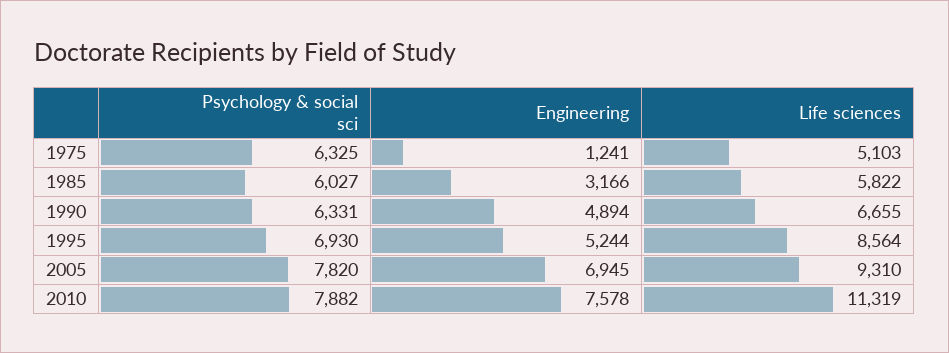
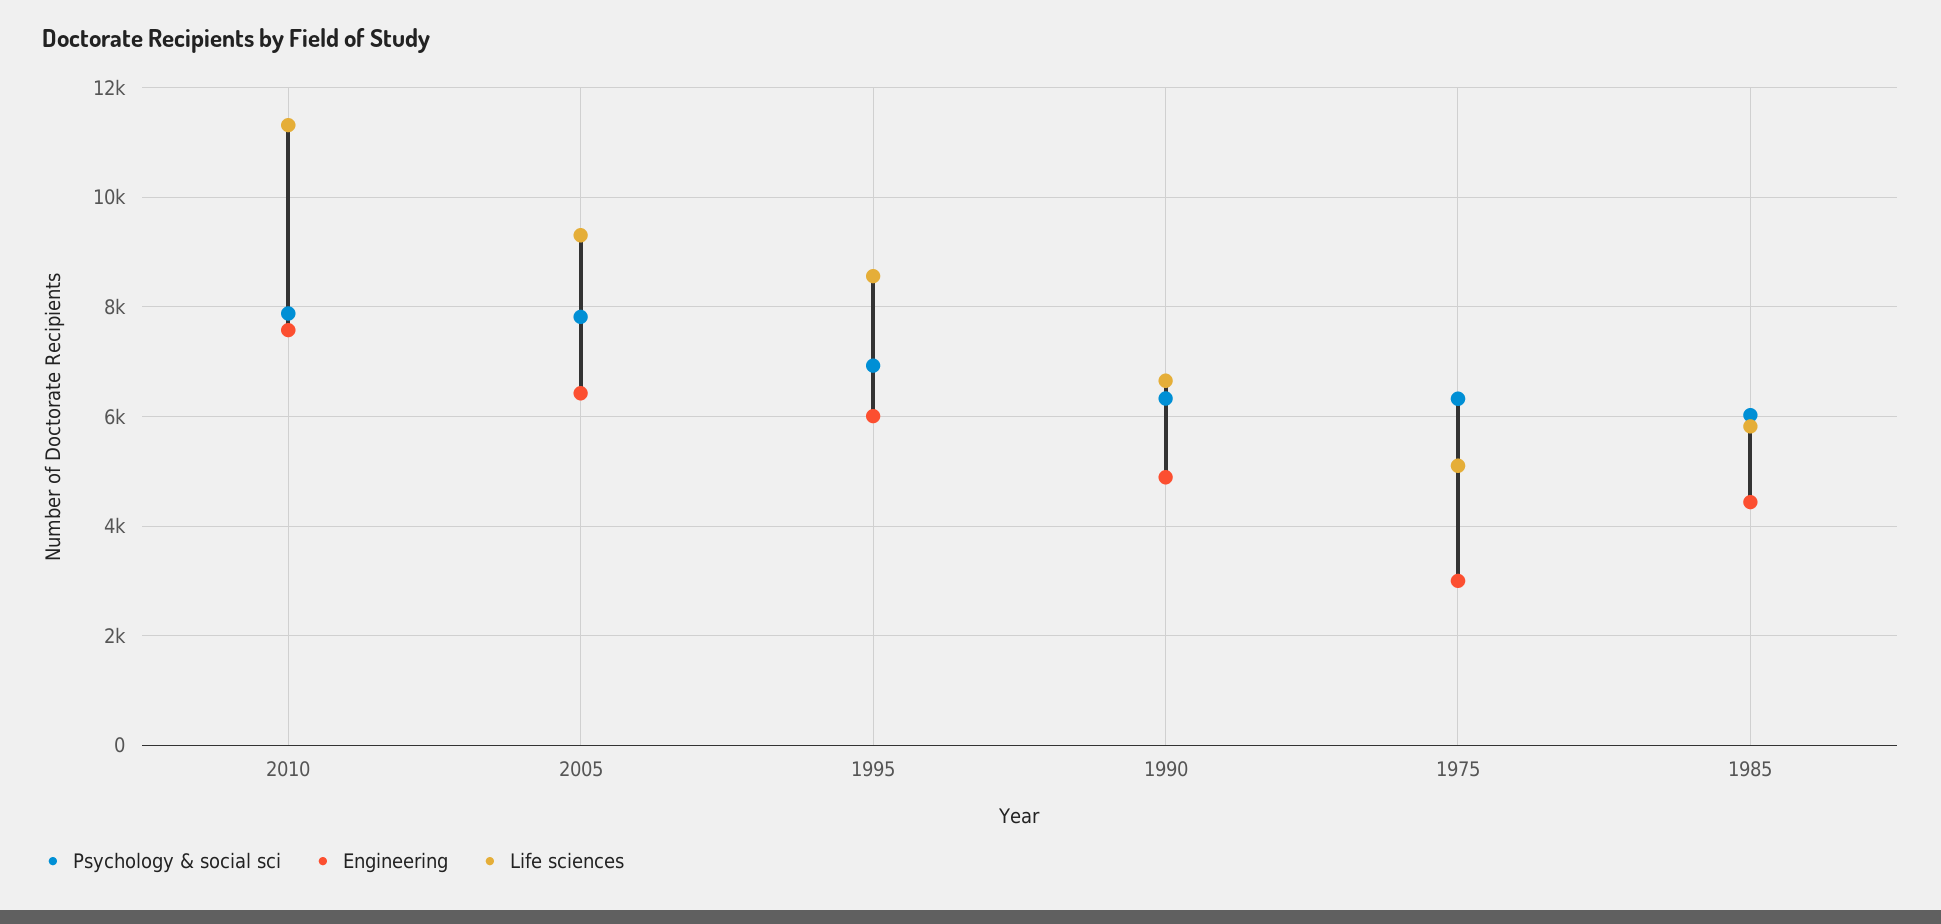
  {
    "Psychology & social sci": {
      "1975": 6325,
      "1985": 6027,
      "1990": 6331,
      "1995": 6930,
      "2005": 7820,
      "2010": 7882
    },
    "Engineering": {
-     "1975": 1241,
+     "1975": 3000,
-     "1985": 3166,
+     "1985": 4400,
      "1990": 4894,
-     "1995": 5244,
+     "1995": 6000,
-     "2005": 6945,
+     "2005": 6400,
      "2010": 7578
    },
    "Life sciences": {
      "1975": 5103,
      "1985": 5822,
      "1990": 6655,
      "1995": 8564,
      "2005": 9310,
      "2010": 11319
    }
  }

